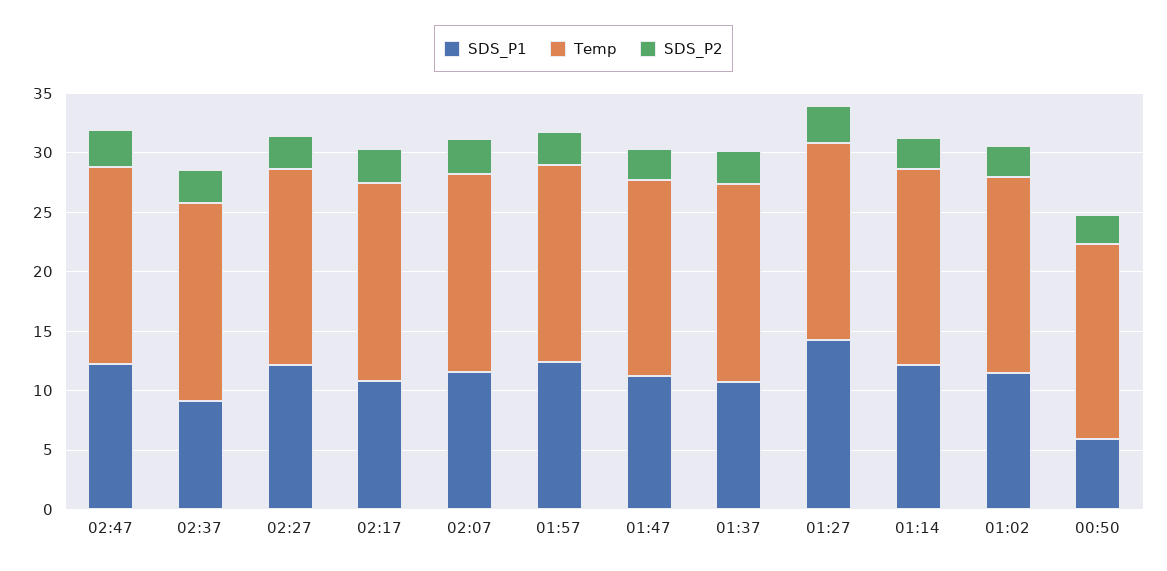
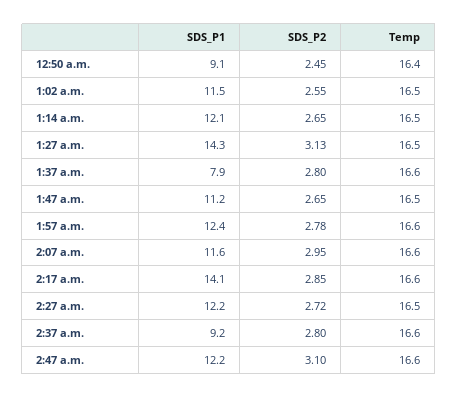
  {
    "SDS_P1": {
      "02:47": 12.2,
      "02:37": 9.2,
      "02:27": 12.2,
-     "02:17": 11,
+     "02:17": 14.1,
      "02:07": 11.6,
      "01:57": 12.4,
      "01:47": 11.2,
-     "01:37": 11,
+     "01:37": 7.9,
      "01:27": 14.3,
      "01:14": 12.1,
      "01:02": 11.5,
-     "00:50": 6
+     "00:50": 9.1
    },
    "Temp": {
      "02:47": 16.6,
      "02:37": 16.6,
      "02:27": 16.5,
      "02:17": 16.6,
      "02:07": 16.6,
      "01:57": 16.6,
      "01:47": 16.5,
      "01:37": 16.6,
      "01:27": 16.5,
      "01:14": 16.5,
      "01:02": 16.5,
      "00:50": 16.4
    },
    "SDS_P2": {
      "02:47": 3.1,
      "02:37": 2.8,
      "02:27": 2.72,
      "02:17": 2.85,
      "02:07": 2.95,
      "01:57": 2.78,
      "01:47": 2.65,
      "01:37": 2.8,
      "01:27": 3.13,
      "01:14": 2.65,
      "01:02": 2.55,
      "00:50": 2.45
    }
  }

